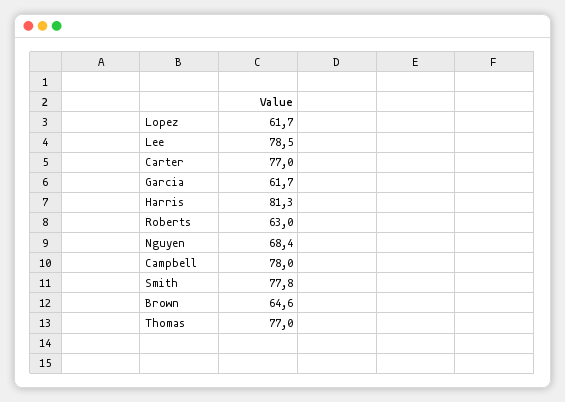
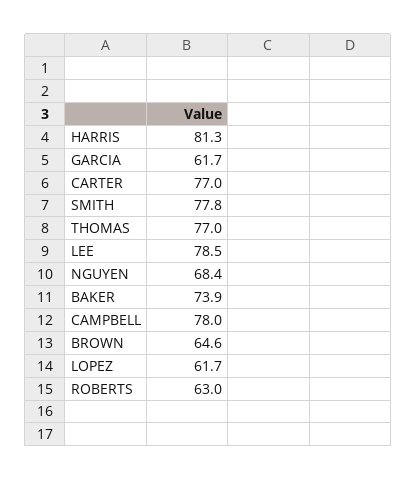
  {
    "Lopez": 61.7,
    "Lee": 78.5,
    "Carter": 77,
    "Garcia": 61.7,
    "Harris": 81.3,
    "Roberts": 63,
    "Nguyen": 68.4,
    "Campbell": 78,
    "Smith": 77.8,
    "Brown": 64.6,
-   "Thomas": 77
+   "Thomas": 77,
+   "BAKER": 73.9
  }

